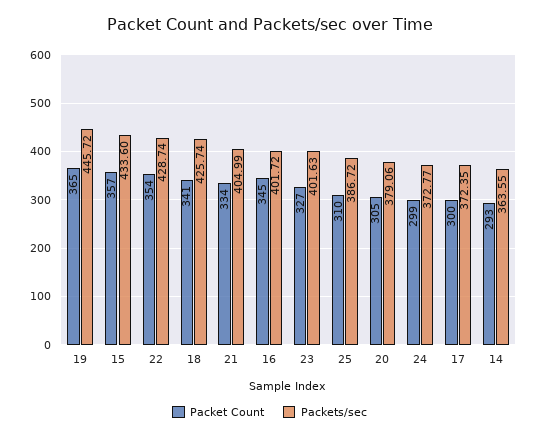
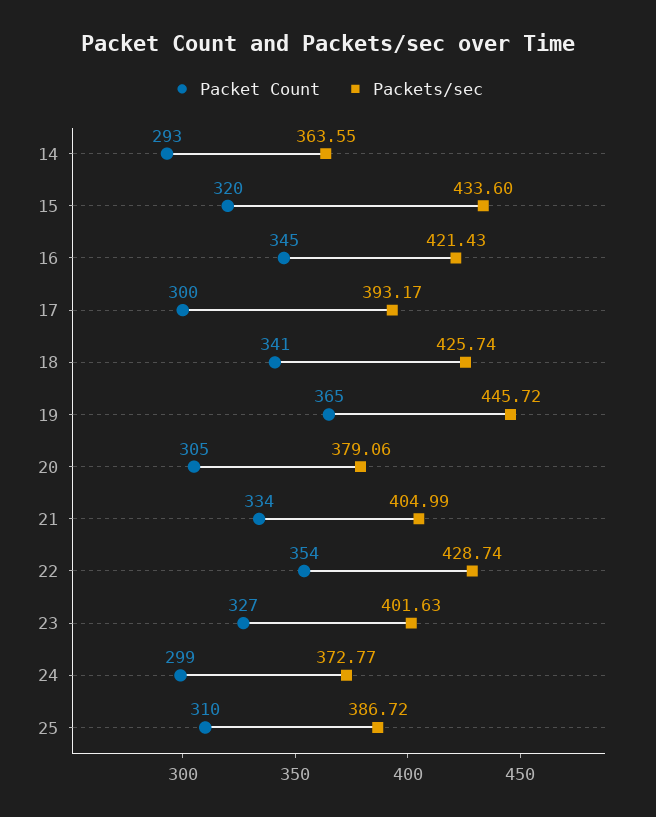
  {
    "Packet Count": {
      "19": 365,
-     "15": 357,
+     "15": 320,
      "22": 354,
      "18": 341,
      "21": 334,
      "16": 345,
      "23": 327,
      "25": 310,
      "20": 305,
      "24": 299,
      "17": 300,
      "14": 293
    },
    "Packets/sec": {
      "19": 445.72,
      "15": 433.6,
      "22": 428.74,
      "18": 425.74,
      "21": 404.99,
-     "16": 401.72,
+     "16": 421.43,
      "23": 401.63,
      "25": 386.72,
      "20": 379.06,
      "24": 372.77,
-     "17": 372.35,
+     "17": 393.17,
      "14": 363.55
    }
  }

